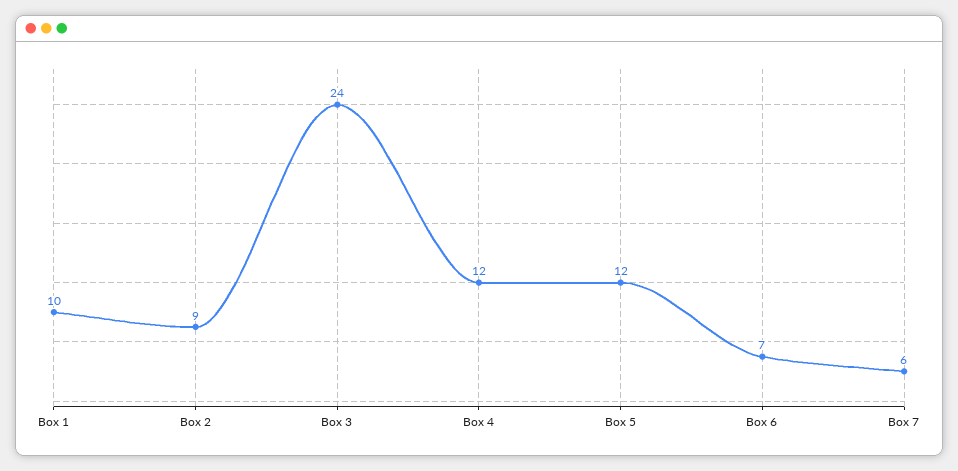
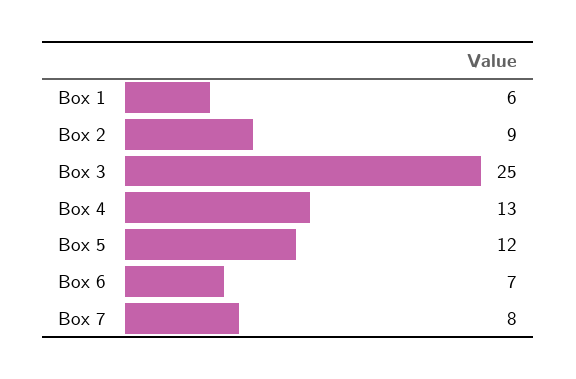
  {
-   "Box 1": 10,
+   "Box 1": 6,
    "Box 2": 9,
-   "Box 3": 24,
+   "Box 3": 25,
-   "Box 4": 12,
+   "Box 4": 13,
    "Box 5": 12,
    "Box 6": 7,
-   "Box 7": 6
+   "Box 7": 8
  }

